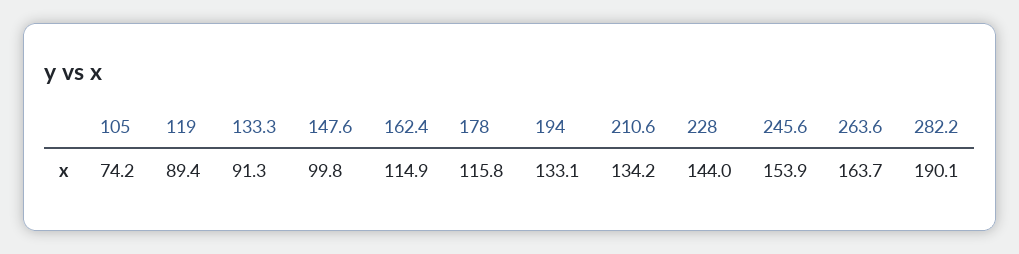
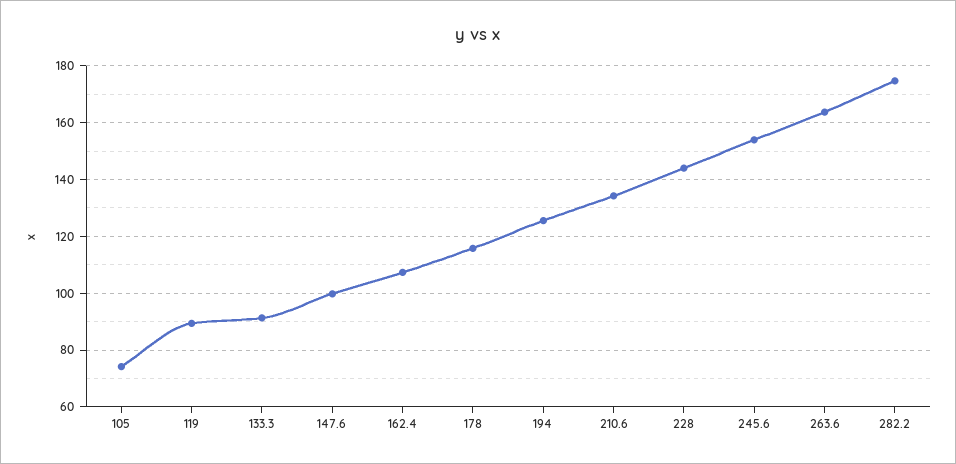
  {
    "105": 74.2,
    "119": 89.4,
    "133.3": 91.3,
    "147.6": 99.8,
-   "162.4": 114.9,
+   "162.4": 107.5,
    "178": 115.8,
-   "194": 133.1,
+   "194": 125,
    "210.6": 134.2,
    "228": 144,
    "245.6": 153.9,
    "263.6": 163.7,
-   "282.2": 190.1
+   "282.2": 175
  }

